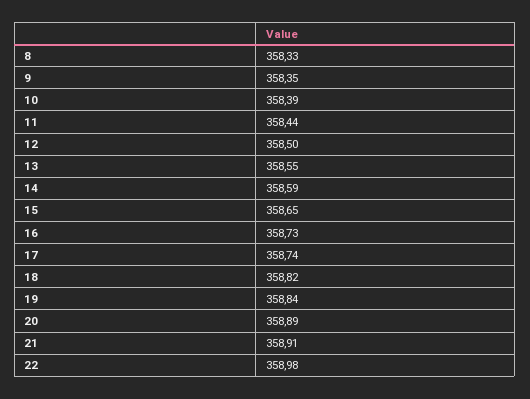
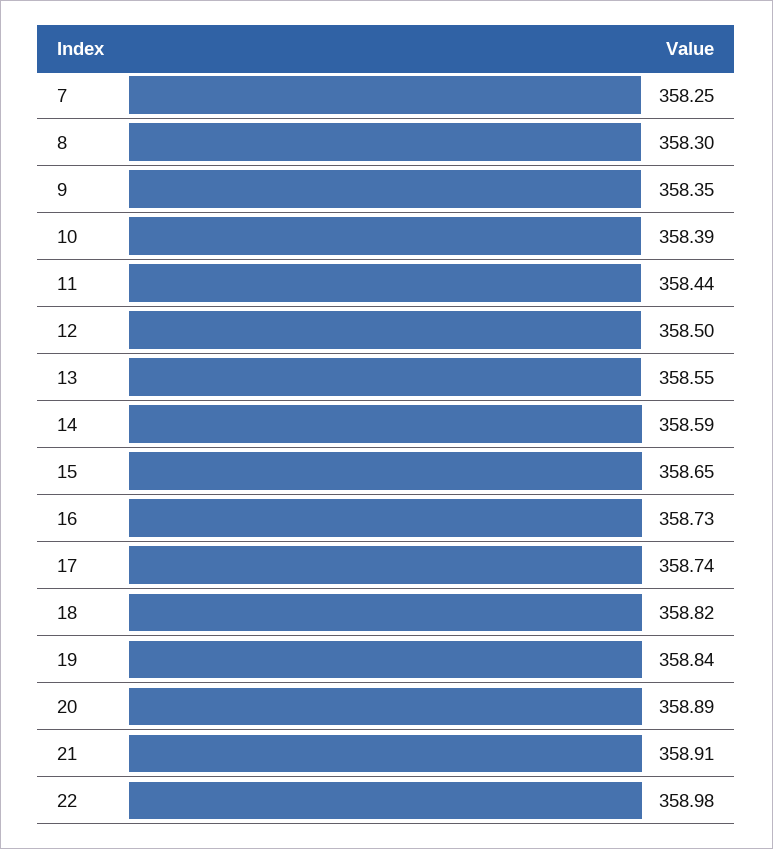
  {
-   "8": 358.33,
+   "8": 358.3,
    "9": 358.35,
    "10": 358.39,
    "11": 358.44,
    "12": 358.5,
    "13": 358.55,
    "14": 358.59,
    "15": 358.65,
    "16": 358.73,
    "17": 358.74,
    "18": 358.82,
    "19": 358.84,
    "20": 358.89,
    "21": 358.91,
-   "22": 358.98
+   "22": 358.98,
+   "7": 358.25
  }

